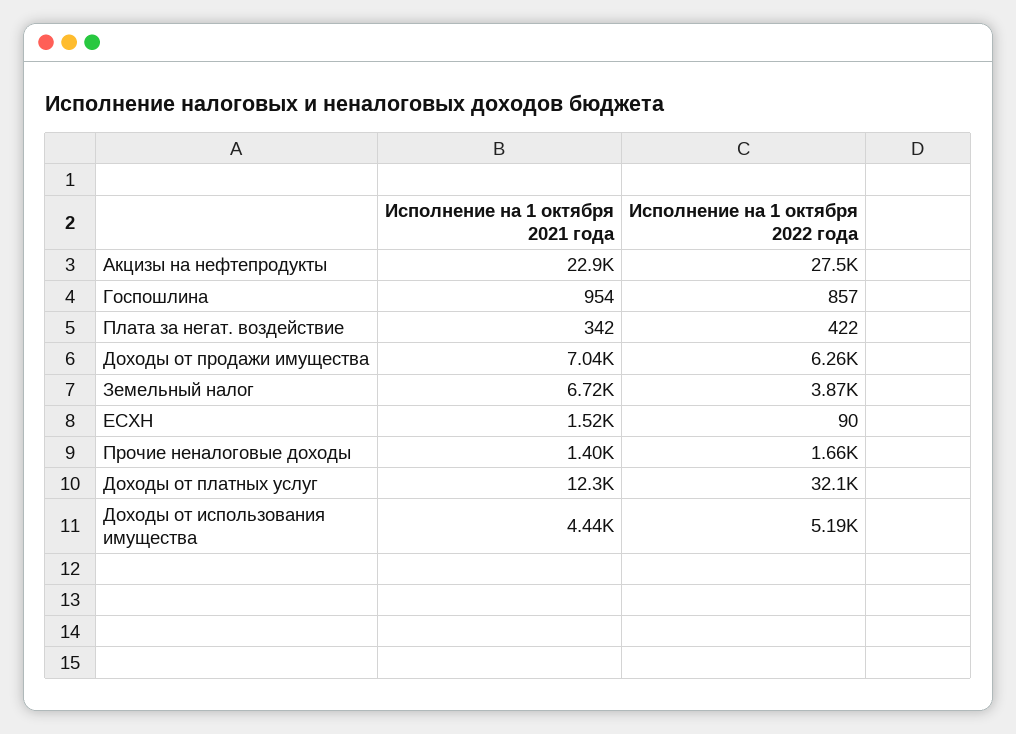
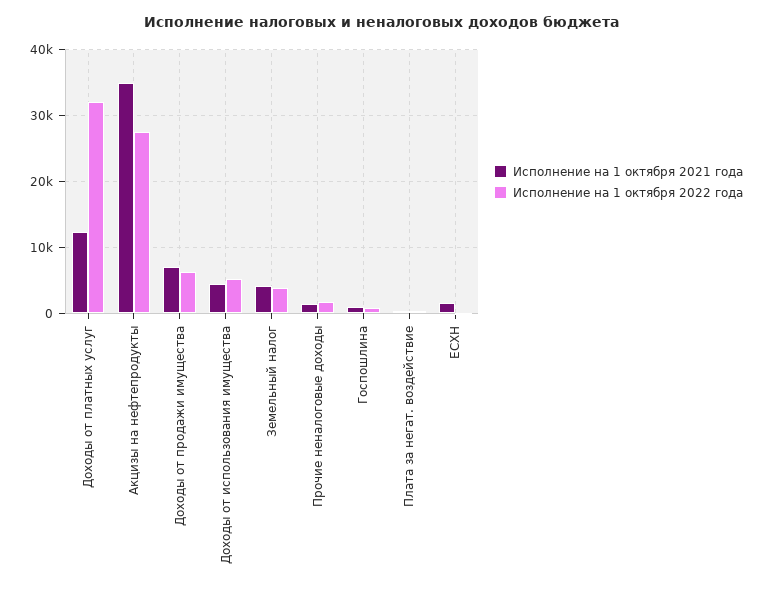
  {
    "Исполнение на 1 октября 2021 года": {
-     "Акцизы на нефтепродукты": 22900,
+     "Акцизы на нефтепродукты": 35000,
      "Госпошлина": 954,
      "Плата за негат. воздействие": 342,
      "Доходы от продажи имущества": 7040,
-     "Земельный налог": 6720,
+     "Земельный налог": 4000,
      "ЕСХН": 1520,
      "Прочие неналоговые доходы": 1400,
      "Доходы от платных услуг": 12300,
      "Доходы от использования имущества": 4440
    },
    "Исполнение на 1 октября 2022 года": {
      "Акцизы на нефтепродукты": 27500,
      "Госпошлина": 857,
      "Плата за негат. воздействие": 422,
      "Доходы от продажи имущества": 6260,
      "Земельный налог": 3870,
      "ЕСХН": 90,
      "Прочие неналоговые доходы": 1660,
      "Доходы от платных услуг": 32100,
      "Доходы от использования имущества": 5190
    }
  }

